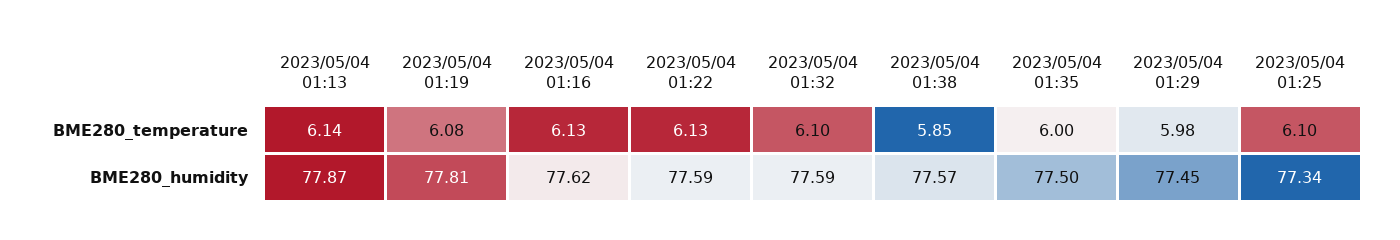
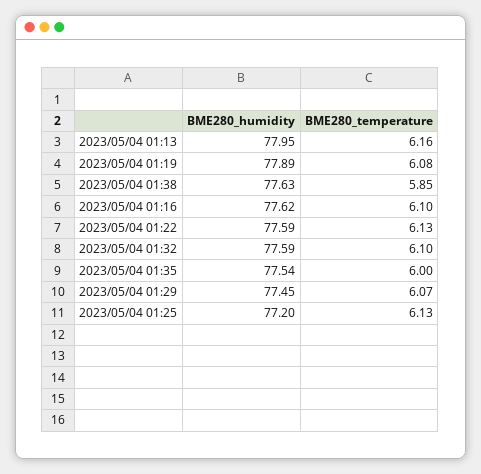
  {
    "2023/05/04 01:13": {
-     "BME280_temperature": 6.14,
+     "BME280_temperature": 6.16,
-     "BME280_humidity": 77.87
+     "BME280_humidity": 77.95
    },
    "2023/05/04 01:19": {
      "BME280_temperature": 6.08,
-     "BME280_humidity": 77.81
+     "BME280_humidity": 77.89
    },
    "2023/05/04 01:16": {
-     "BME280_temperature": 6.13,
+     "BME280_temperature": 6.1,
      "BME280_humidity": 77.62
    },
    "2023/05/04 01:22": {
      "BME280_temperature": 6.13,
      "BME280_humidity": 77.59
    },
    "2023/05/04 01:32": {
      "BME280_temperature": 6.1,
      "BME280_humidity": 77.59
    },
    "2023/05/04 01:38": {
      "BME280_temperature": 5.85,
-     "BME280_humidity": 77.57
+     "BME280_humidity": 77.63
    },
    "2023/05/04 01:35": {
      "BME280_temperature": 6,
-     "BME280_humidity": 77.5
+     "BME280_humidity": 77.54
    },
    "2023/05/04 01:29": {
-     "BME280_temperature": 5.98,
+     "BME280_temperature": 6.07,
      "BME280_humidity": 77.45
    },
    "2023/05/04 01:25": {
-     "BME280_temperature": 6.1,
+     "BME280_temperature": 6.13,
-     "BME280_humidity": 77.34
+     "BME280_humidity": 77.2
    }
  }

